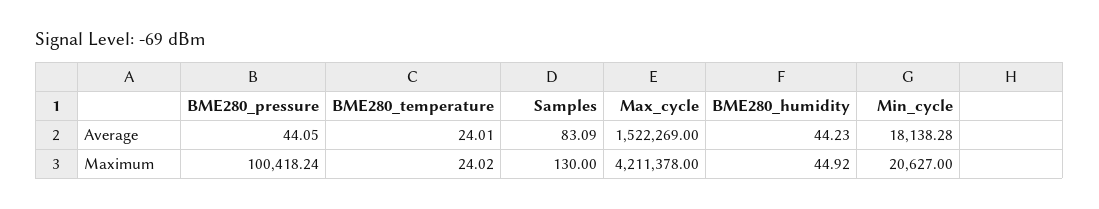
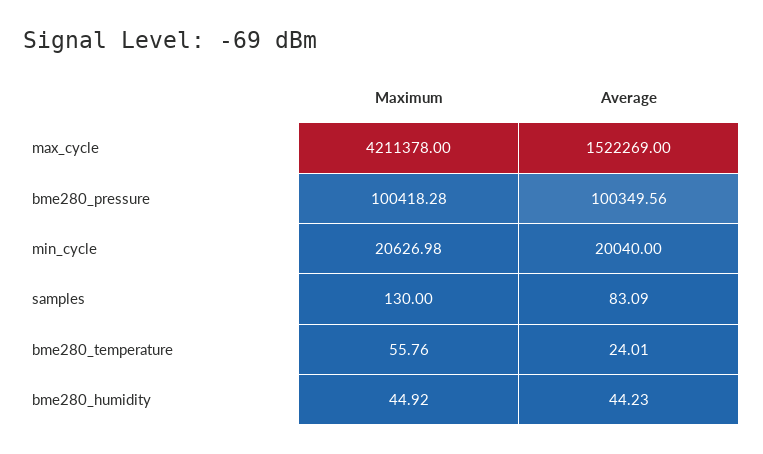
  {
    "BME280_pressure": {
-     "Average": 44.05,
+     "Average": 100349.56,
-     "Maximum": 100418.24
+     "Maximum": 100418.28
    },
    "BME280_temperature": {
      "Average": 24.01,
-     "Maximum": 24.02
+     "Maximum": 55.76
    },
    "Samples": {
      "Average": 83.09,
      "Maximum": 130
    },
    "Max_cycle": {
      "Average": 1522269,
      "Maximum": 4211378
    },
    "BME280_humidity": {
      "Average": 44.23,
      "Maximum": 44.92
    },
    "Min_cycle": {
-     "Average": 18138.28,
+     "Average": 20040,
-     "Maximum": 20627
+     "Maximum": 20626.98
    }
  }

